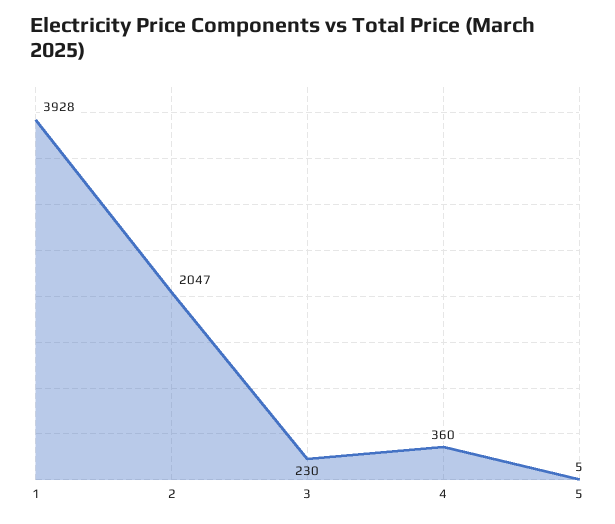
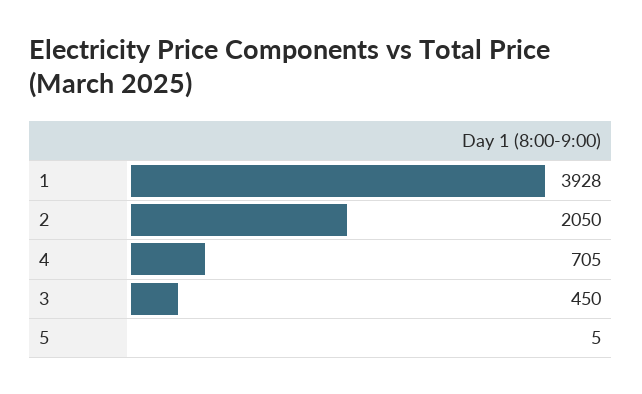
  {
    "1": 3928,
-   "2": 2047,
+   "2": 2050,
-   "3": 230,
+   "3": 450,
-   "4": 360,
+   "4": 705,
    "5": 5
  }

